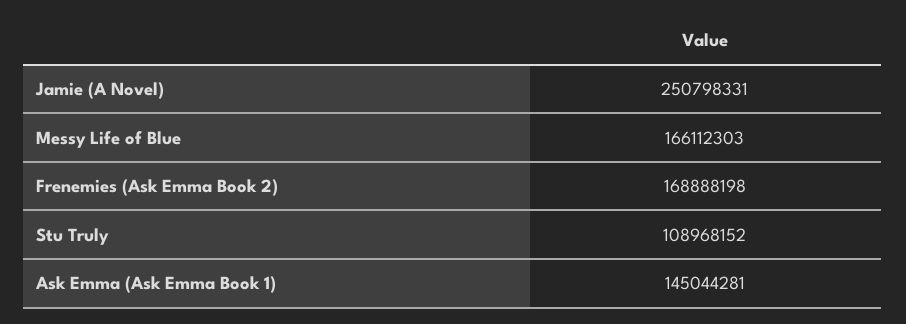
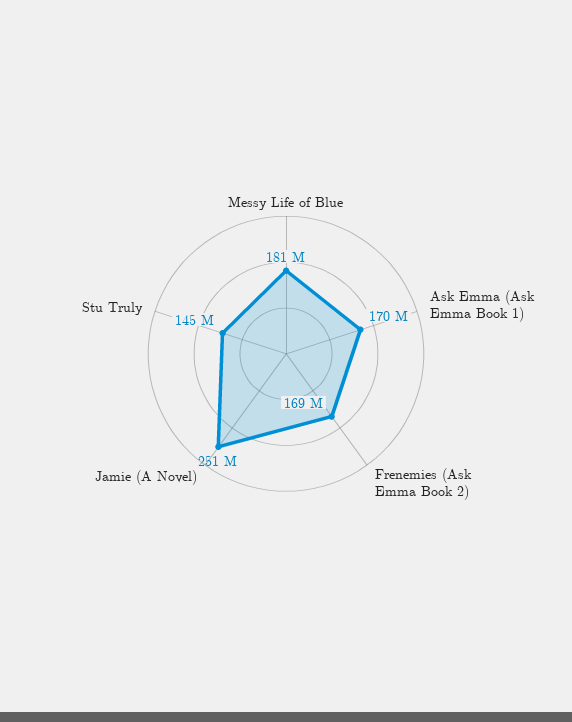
  {
    "Jamie (A Novel)": 250798331,
-   "Messy Life of Blue": 166112303,
+   "Messy Life of Blue": 181000000,
    "Frenemies (Ask Emma Book 2)": 168888198,
-   "Stu Truly": 108968152,
+   "Stu Truly": 145000000,
-   "Ask Emma (Ask Emma Book 1)": 145044281
+   "Ask Emma (Ask Emma Book 1)": 170000000
  }

